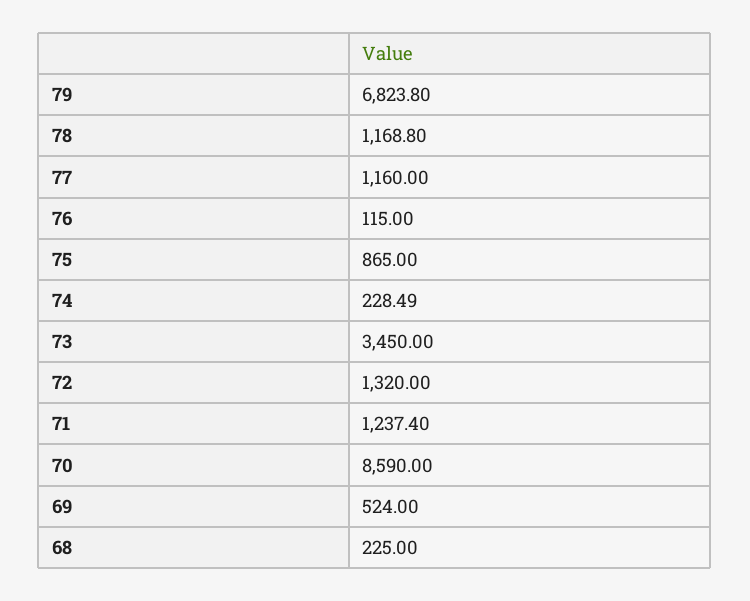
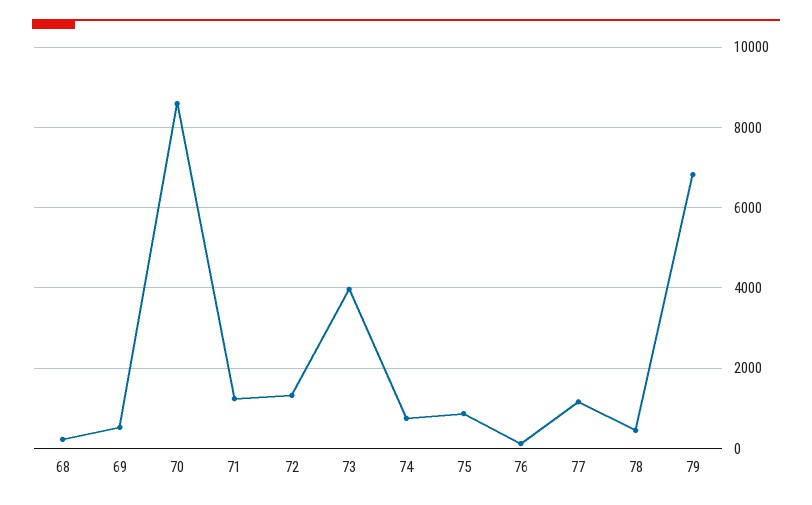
  {
    "79": 6823.8,
-   "78": 1168.8,
+   "78": 400,
    "77": 1160,
    "76": 115,
    "75": 865,
-   "74": 228.49,
+   "74": 800,
-   "73": 3450,
+   "73": 4000,
    "72": 1320,
    "71": 1237.4,
    "70": 8590,
    "69": 524,
    "68": 225
  }

